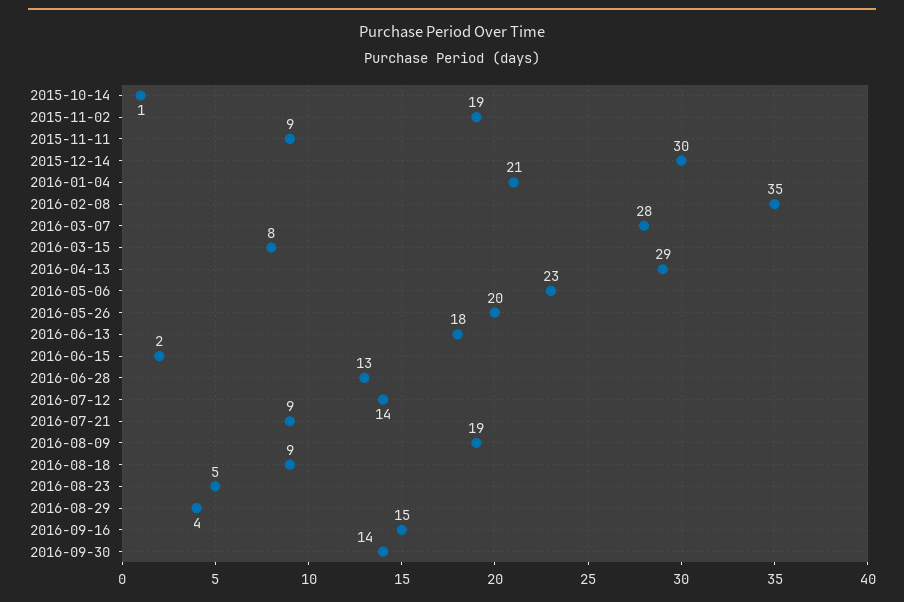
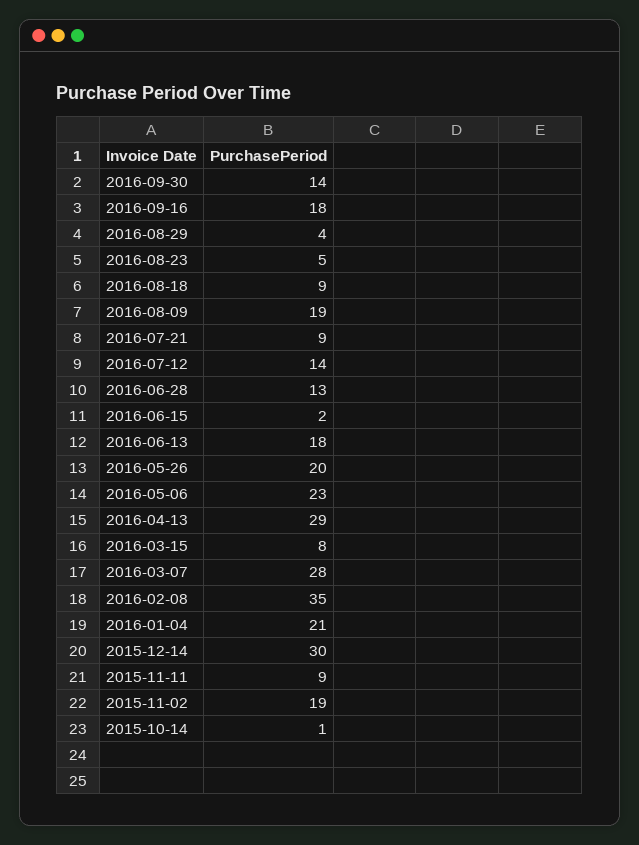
  {
    "2015-10-14": 1,
    "2015-11-02": 19,
    "2015-11-11": 9,
    "2015-12-14": 30,
    "2016-01-04": 21,
    "2016-02-08": 35,
    "2016-03-07": 28,
    "2016-03-15": 8,
    "2016-04-13": 29,
    "2016-05-06": 23,
    "2016-05-26": 20,
    "2016-06-13": 18,
    "2016-06-15": 2,
    "2016-06-28": 13,
    "2016-07-12": 14,
    "2016-07-21": 9,
    "2016-08-09": 19,
    "2016-08-18": 9,
    "2016-08-23": 5,
    "2016-08-29": 4,
-   "2016-09-16": 15,
+   "2016-09-16": 18,
    "2016-09-30": 14
  }

